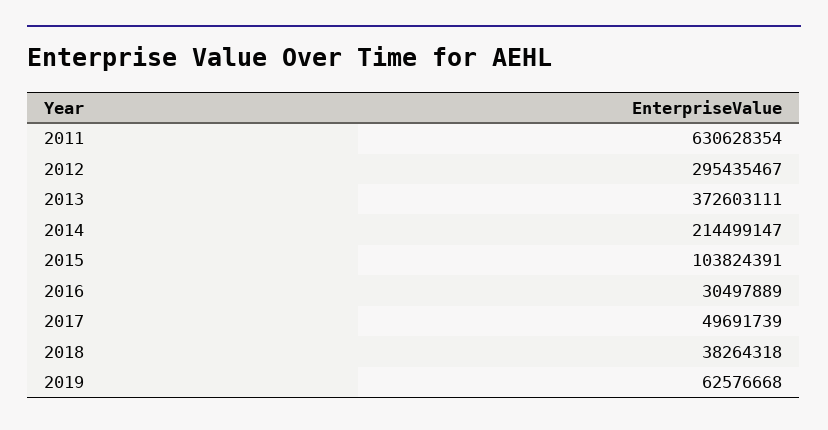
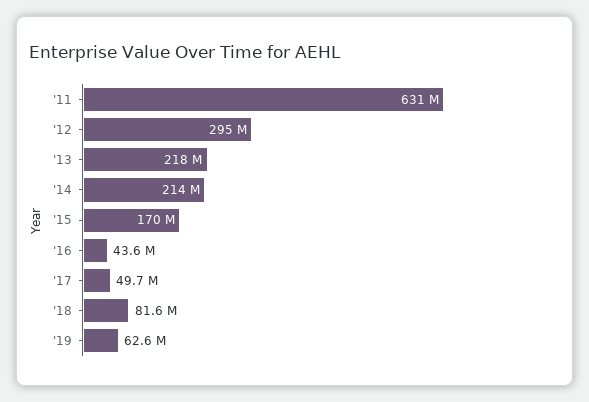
  {
    "2011": 630628354,
    "2012": 295435467,
-   "2013": 372603111,
+   "2013": 218000000,
    "2014": 214499147,
-   "2015": 103824391,
+   "2015": 170000000,
-   "2016": 30497889,
+   "2016": 43600000,
    "2017": 49691739,
-   "2018": 38264318,
+   "2018": 81600000,
    "2019": 62576668
  }

